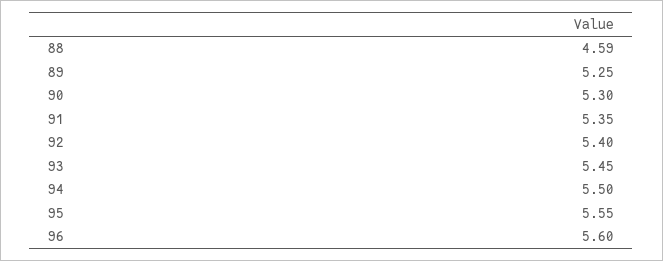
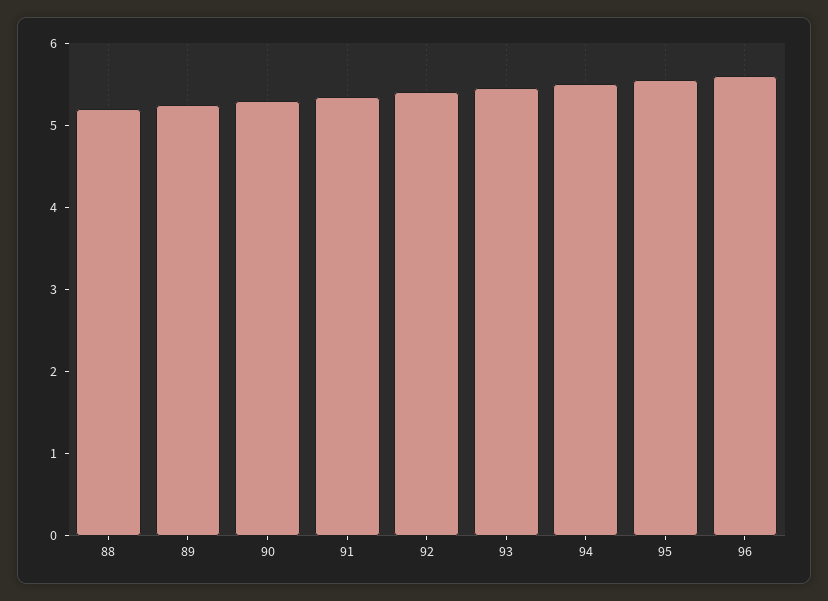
  {
-   "88": 4.59,
+   "88": 5.2,
    "89": 5.25,
    "90": 5.3,
    "91": 5.35,
    "92": 5.4,
    "93": 5.45,
    "94": 5.5,
    "95": 5.55,
    "96": 5.6
  }

